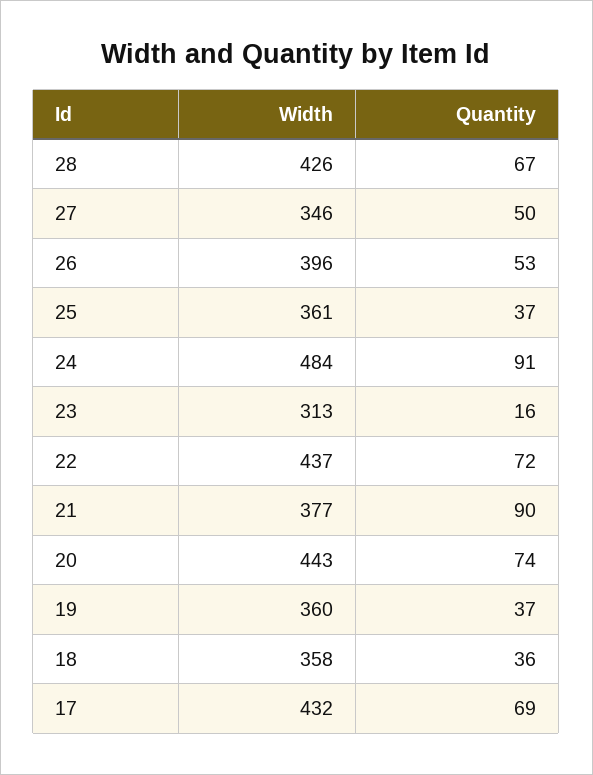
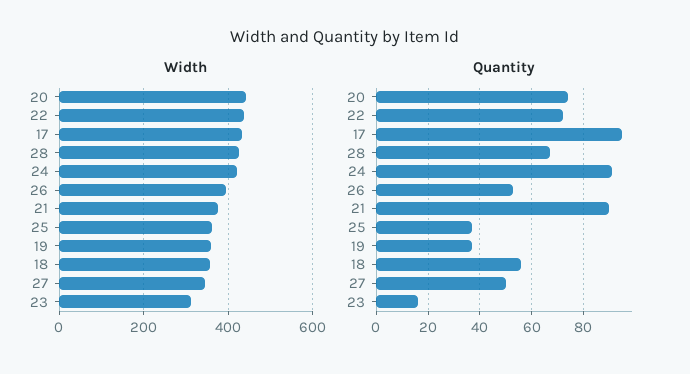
  {
    "Width": {
      "28": 426,
      "27": 346,
      "26": 396,
      "25": 361,
-     "24": 484,
+     "24": 420,
      "23": 313,
      "22": 437,
      "21": 377,
      "20": 443,
      "19": 360,
      "18": 358,
      "17": 432
    },
    "Quantity": {
      "28": 67,
      "27": 50,
      "26": 53,
      "25": 37,
      "24": 91,
      "23": 16,
      "22": 72,
      "21": 90,
      "20": 74,
      "19": 37,
-     "18": 36,
+     "18": 55,
-     "17": 69
+     "17": 95
    }
  }

